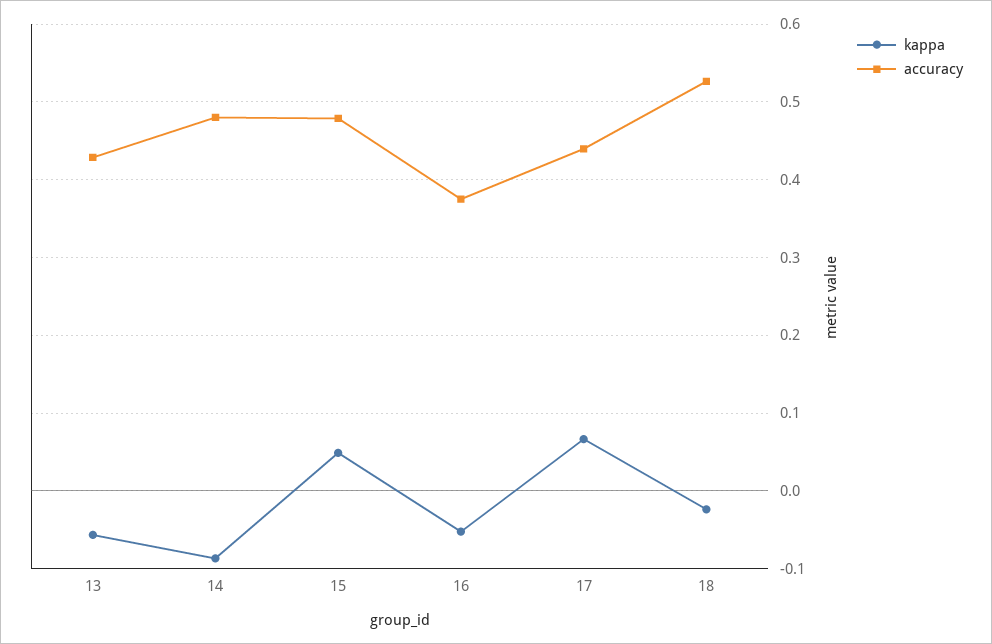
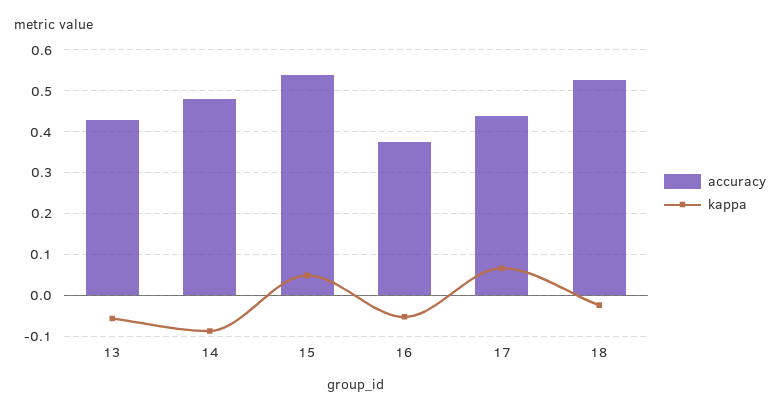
  {
    "kappa": {
      "13": -0.06,
      "14": -0.09,
      "15": 0.05,
      "16": -0.05,
      "17": 0.07,
      "18": -0.02
    },
    "accuracy": {
      "13": 0.43,
      "14": 0.48,
-     "15": 0.48,
+     "15": 0.54,
      "16": 0.38,
      "17": 0.44,
      "18": 0.53
    }
  }

